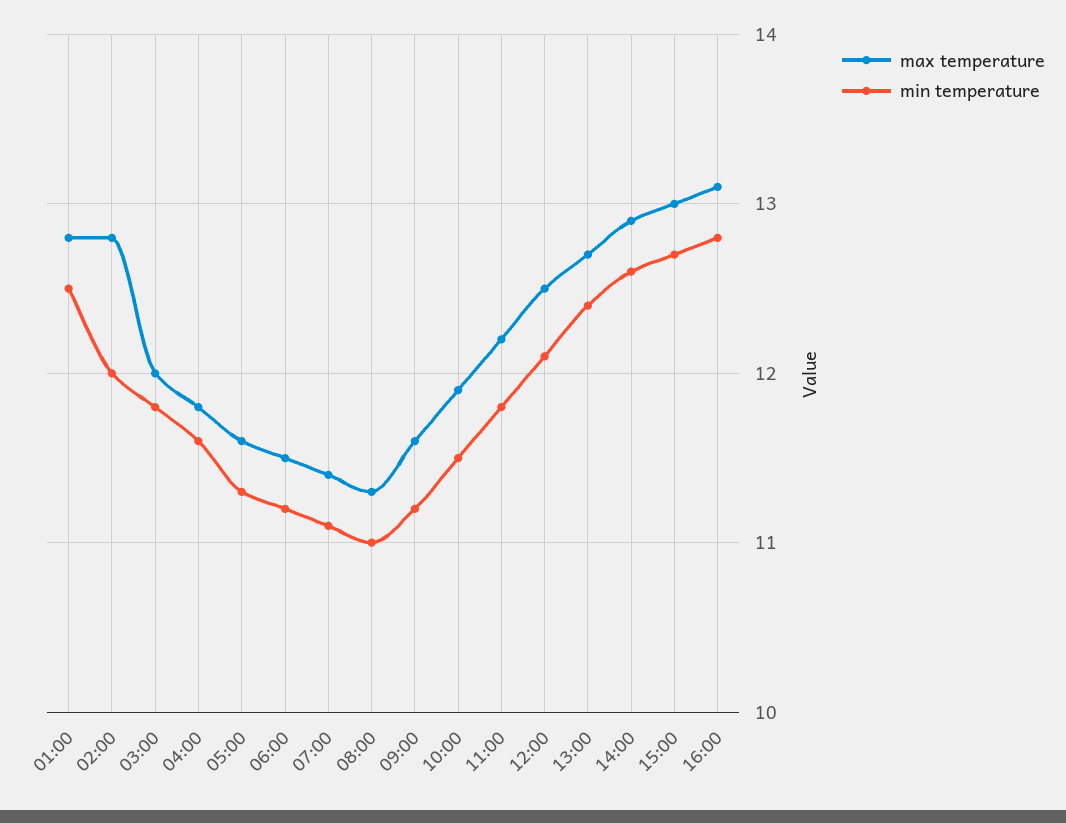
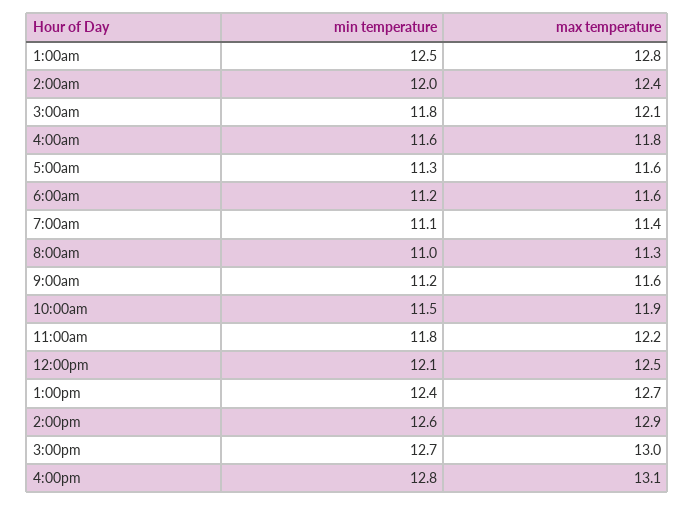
  {
    "max temperature": {
      "01:00": 12.8,
-     "02:00": 12.8,
+     "02:00": 12.4,
-     "03:00": 12,
+     "03:00": 12.1,
      "04:00": 11.8,
      "05:00": 11.6,
-     "06:00": 11.5,
+     "06:00": 11.6,
      "07:00": 11.4,
      "08:00": 11.3,
      "09:00": 11.6,
      "10:00": 11.9,
      "11:00": 12.2,
      "12:00": 12.5,
      "13:00": 12.7,
      "14:00": 12.9,
      "15:00": 13,
      "16:00": 13.1
    },
    "min temperature": {
      "01:00": 12.5,
      "02:00": 12,
      "03:00": 11.8,
      "04:00": 11.6,
      "05:00": 11.3,
      "06:00": 11.2,
      "07:00": 11.1,
      "08:00": 11,
      "09:00": 11.2,
      "10:00": 11.5,
      "11:00": 11.8,
      "12:00": 12.1,
      "13:00": 12.4,
      "14:00": 12.6,
      "15:00": 12.7,
      "16:00": 12.8
    }
  }

